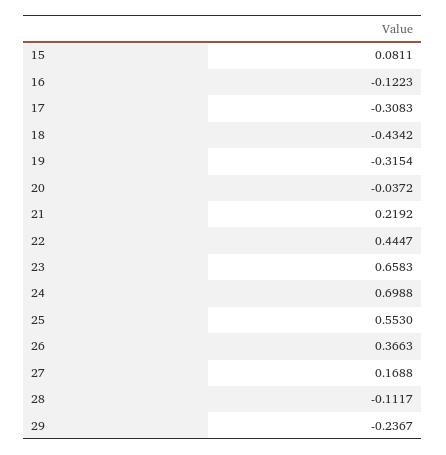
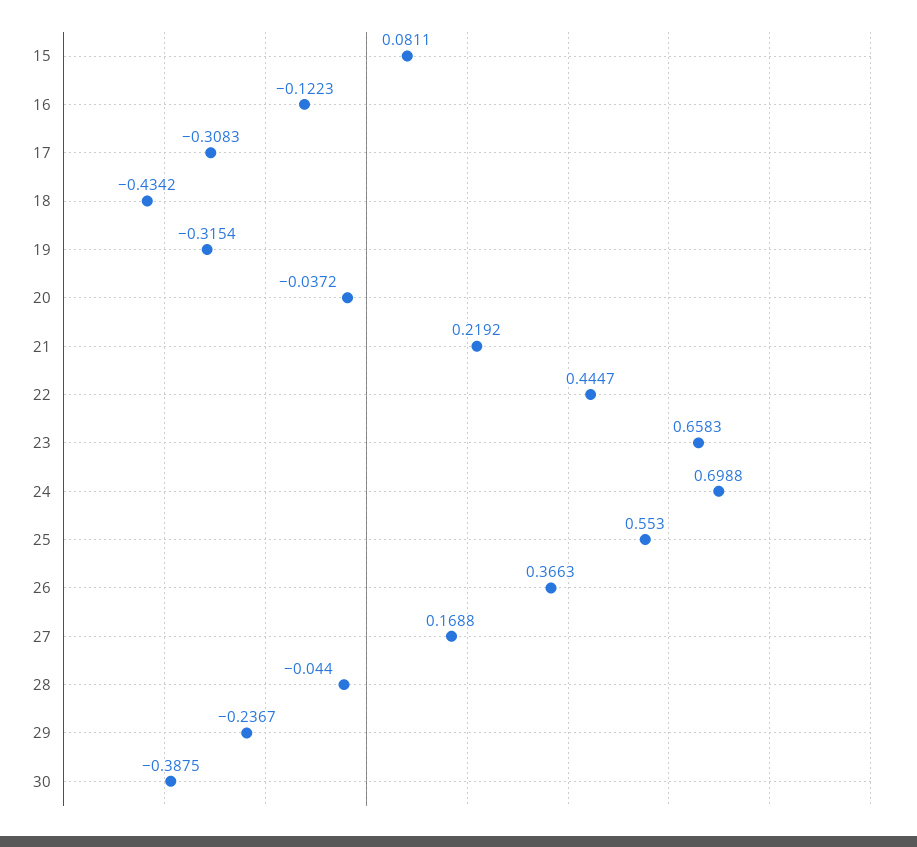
  {
    "15": 0.0811,
    "16": -0.1223,
    "17": -0.3083,
    "18": -0.4342,
    "19": -0.3154,
    "20": -0.0372,
    "21": 0.2192,
    "22": 0.4447,
    "23": 0.6583,
    "24": 0.6988,
    "25": 0.553,
    "26": 0.3663,
    "27": 0.1688,
-   "28": -0.1117,
+   "28": -0.044,
-   "29": -0.2367
+   "29": -0.2367,
+   "30": -0.3875
  }

